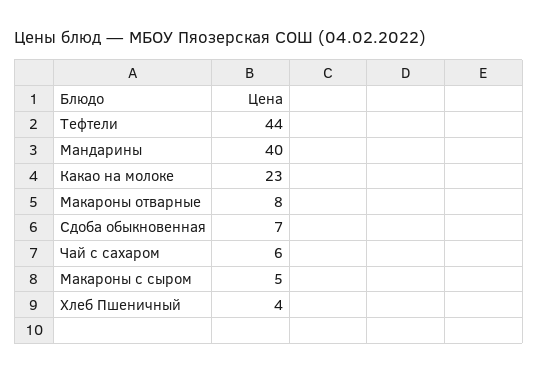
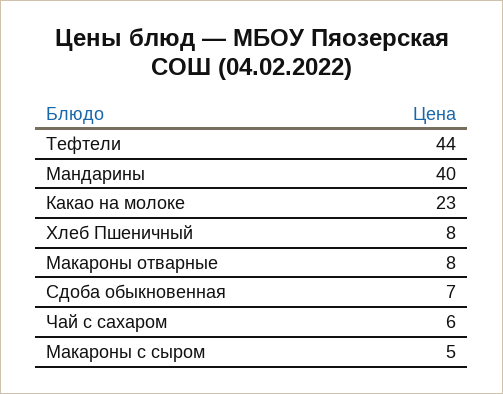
  {
    "Тефтели": 44,
    "Мандарины": 40,
    "Какао на молоке": 23,
    "Макароны отварные": 8,
    "Сдоба обыкновенная": 7,
    "Чай с сахаром": 6,
    "Макароны с сыром": 5,
-   "Хлеб Пшеничный": 4
+   "Хлеб Пшеничный": 8
  }

